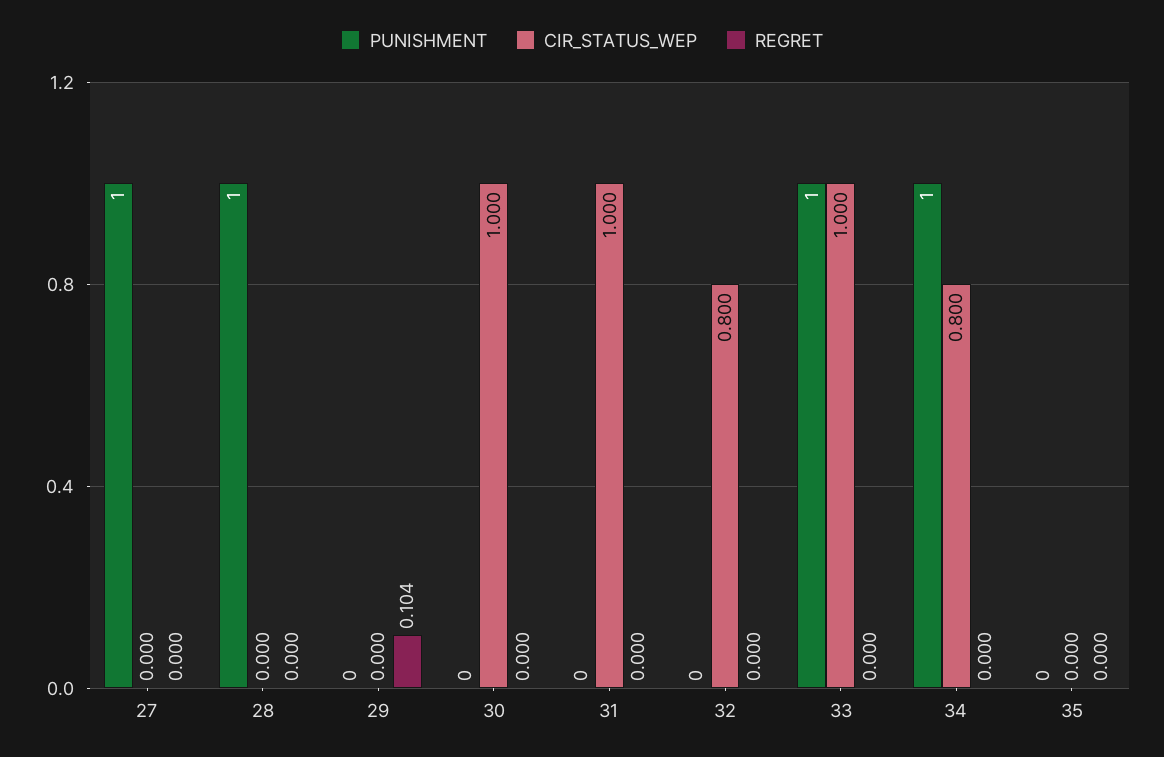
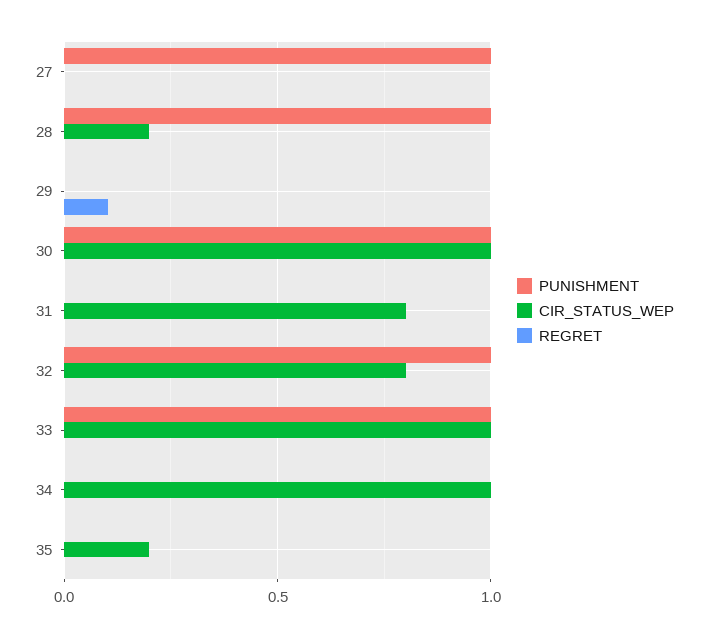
  {
    "PUNISHMENT": {
      "27": 1,
      "28": 1,
      "29": 0,
-     "30": 0,
+     "30": 1,
      "31": 0,
-     "32": 0,
+     "32": 1,
      "33": 1,
-     "34": 1,
+     "34": 0,
      "35": 0
    },
    "CIR_STATUS_WEP": {
      "27": 0,
-     "28": 0,
+     "28": 0.2,
      "29": 0,
      "30": 1,
-     "31": 1,
+     "31": 0.8,
      "32": 0.8,
      "33": 1,
-     "34": 0.8,
+     "34": 1,
-     "35": 0
+     "35": 0.2
    },
    "REGRET": {
      "27": 0,
      "28": 0,
      "29": 0.104,
      "30": 0,
      "31": 0,
      "32": 0,
      "33": 0,
      "34": 0,
      "35": 0
    }
  }

